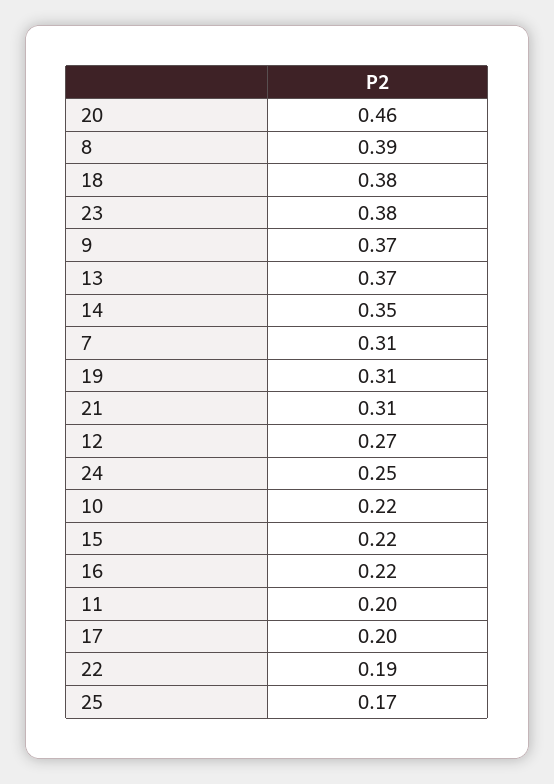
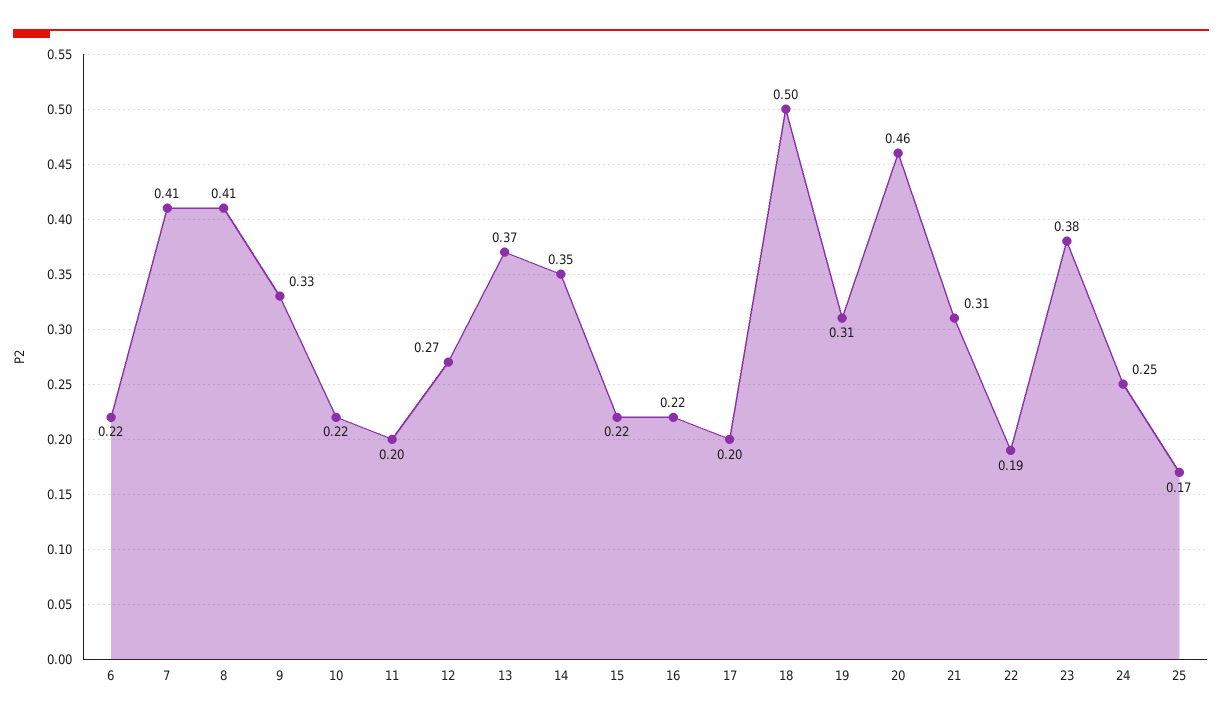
  {
    "20": 0.46,
-   "8": 0.39,
+   "8": 0.41,
-   "18": 0.38,
+   "18": 0.5,
    "23": 0.38,
-   "9": 0.37,
+   "9": 0.33,
    "13": 0.37,
    "14": 0.35,
-   "7": 0.31,
+   "7": 0.41,
    "19": 0.31,
    "21": 0.31,
    "12": 0.27,
    "24": 0.25,
    "10": 0.22,
    "15": 0.22,
    "16": 0.22,
    "11": 0.2,
    "17": 0.2,
    "22": 0.19,
-   "25": 0.17
+   "25": 0.17,
+   "6": 0.22
  }

